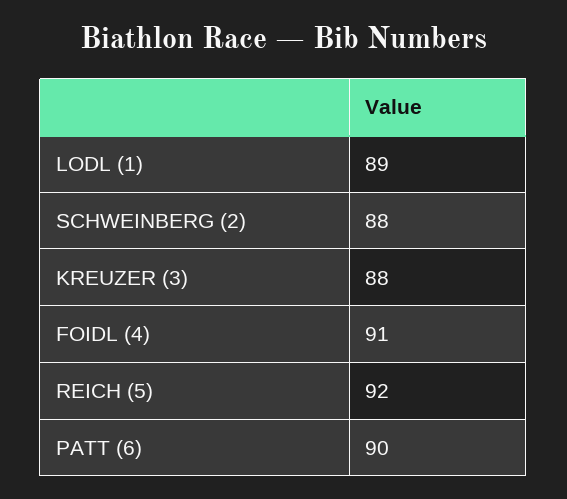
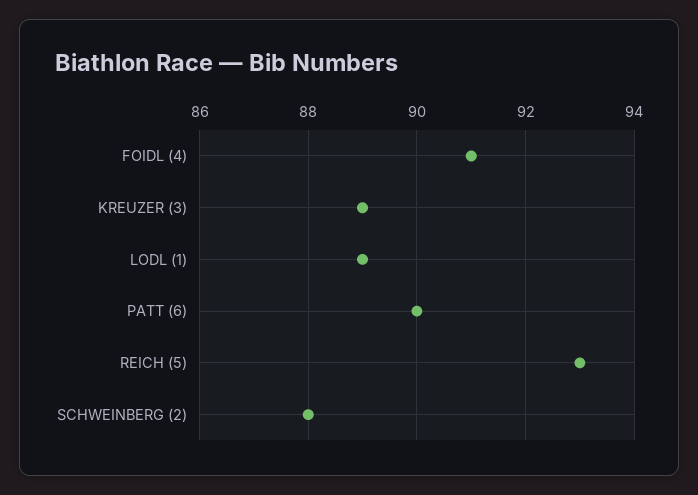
  {
    "LODL (1)": 89,
    "SCHWEINBERG (2)": 88,
-   "KREUZER (3)": 88,
+   "KREUZER (3)": 89,
    "FOIDL (4)": 91,
-   "REICH (5)": 92,
+   "REICH (5)": 93,
    "PATT (6)": 90
  }

